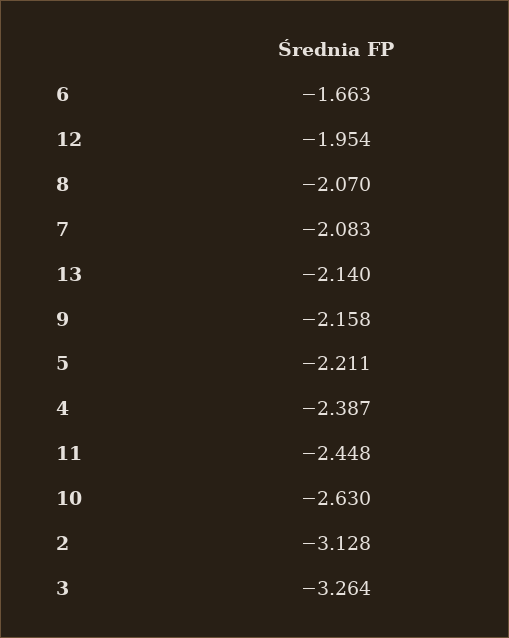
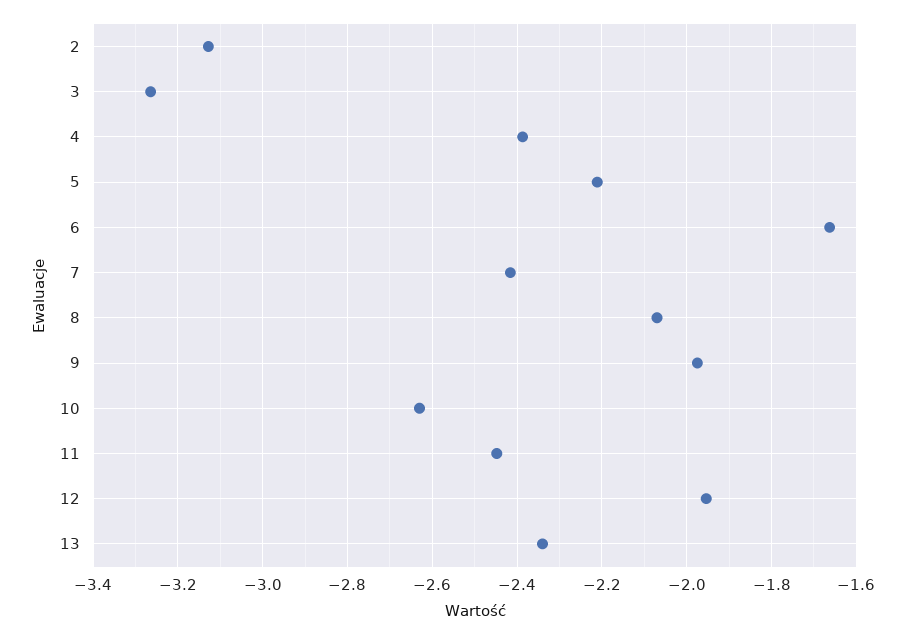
  {
    "6": -1.663,
    "12": -1.954,
    "8": -2.07,
-   "7": -2.083,
+   "7": -2.42,
-   "13": -2.14,
+   "13": -2.34,
-   "9": -2.158,
+   "9": -1.98,
    "5": -2.211,
    "4": -2.387,
    "11": -2.448,
    "10": -2.63,
    "2": -3.128,
    "3": -3.264
  }

